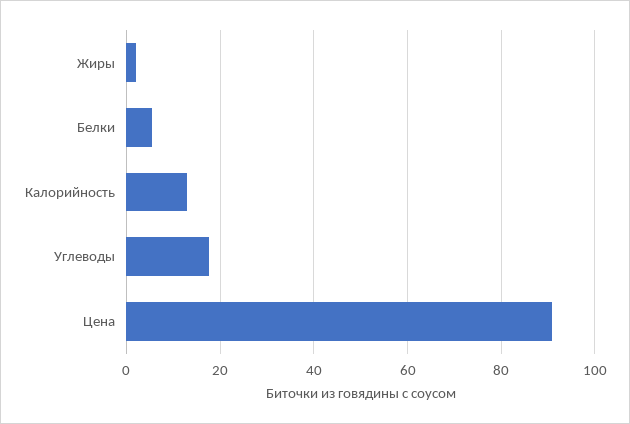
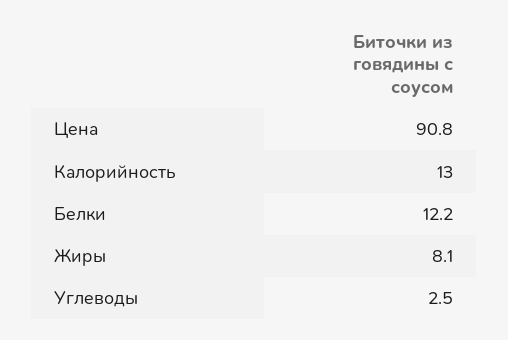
  {
-   "Жиры": 2,
+   "Жиры": 8.1,
-   "Белки": 6,
+   "Белки": 12.2,
    "Калорийность": 13,
-   "Углеводы": 18,
+   "Углеводы": 2.5,
    "Цена": 90.8
  }

